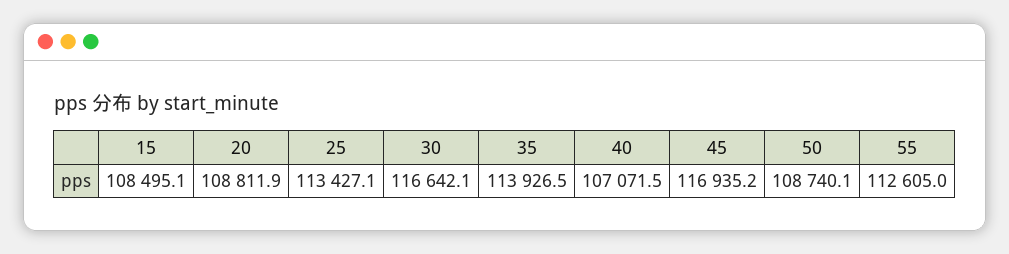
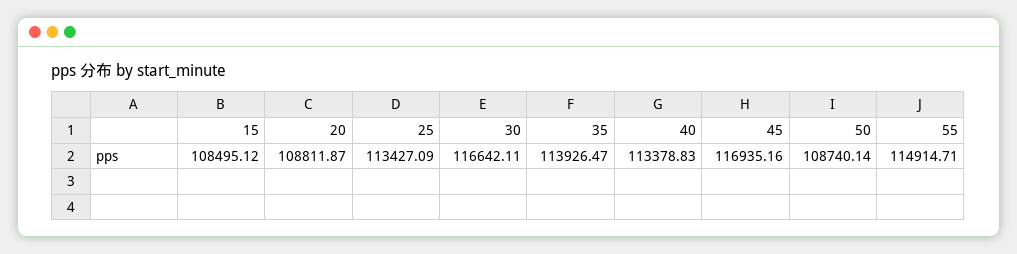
  {
    "15": 108495.12,
    "20": 108811.87,
    "25": 113427.09,
    "30": 116642.11,
    "35": 113926.47,
-   "40": 107071.5,
+   "40": 113378.83,
    "45": 116935.16,
    "50": 108740.14,
-   "55": 112605
+   "55": 114914.71
  }

